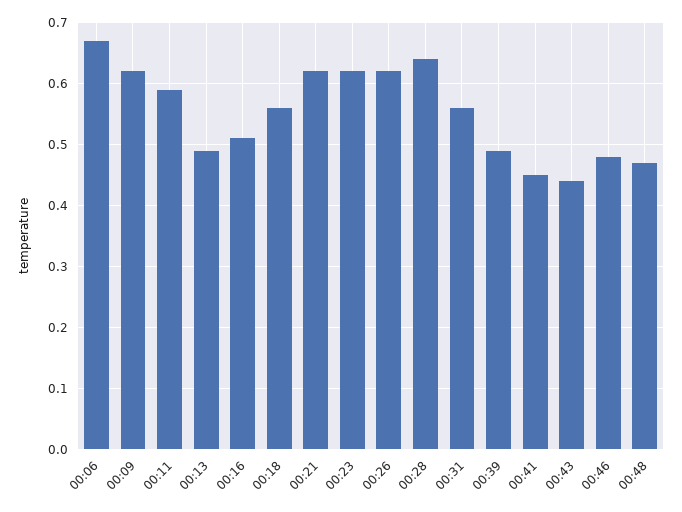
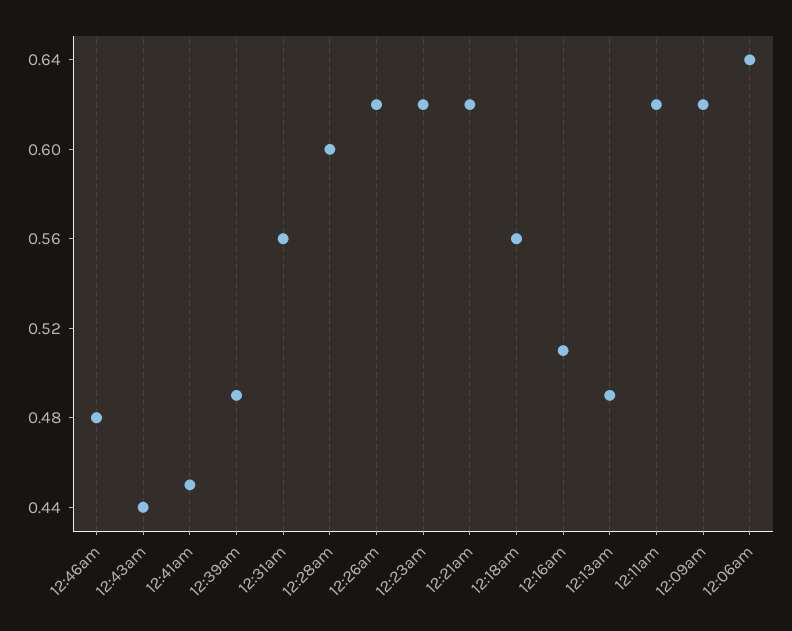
  {
-   "00:06": 0.67,
+   "00:06": 0.64,
    "00:09": 0.62,
-   "00:11": 0.59,
+   "00:11": 0.62,
    "00:13": 0.49,
    "00:16": 0.51,
    "00:18": 0.56,
    "00:21": 0.62,
    "00:23": 0.62,
    "00:26": 0.62,
-   "00:28": 0.64,
+   "00:28": 0.6,
    "00:31": 0.56,
    "00:39": 0.49,
    "00:41": 0.45,
    "00:43": 0.44,
-   "00:46": 0.48,
+   "00:46": 0.48
-   "00:48": 0.47
  }

